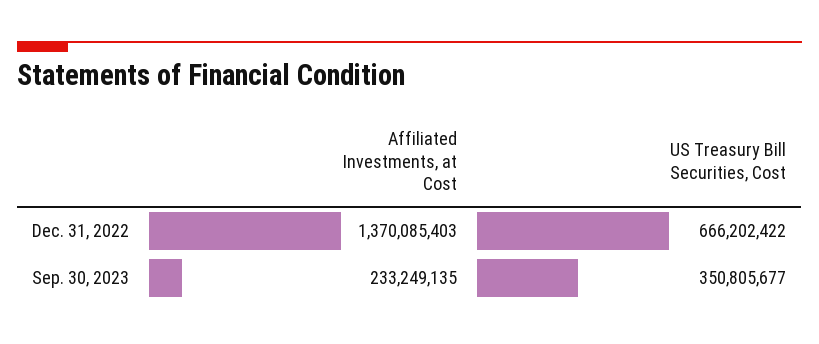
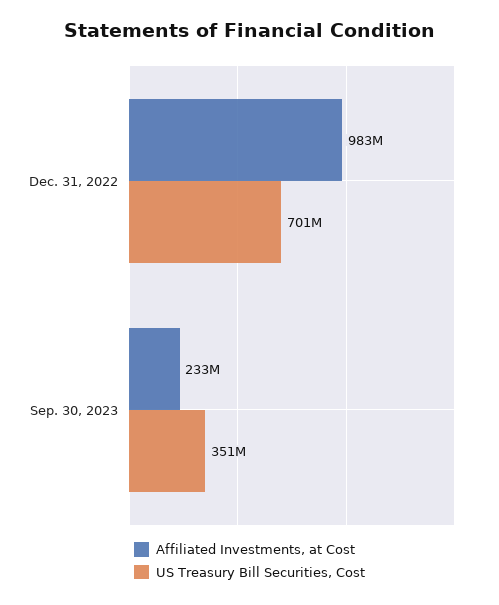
  {
    "Affiliated Investments, at Cost": {
-     "Dec. 31, 2022": 1370085403,
+     "Dec. 31, 2022": 983000000,
      "Sep. 30, 2023": 233249135
    },
    "US Treasury Bill Securities, Cost": {
-     "Dec. 31, 2022": 666202422,
+     "Dec. 31, 2022": 701000000,
      "Sep. 30, 2023": 350805677
    }
  }

